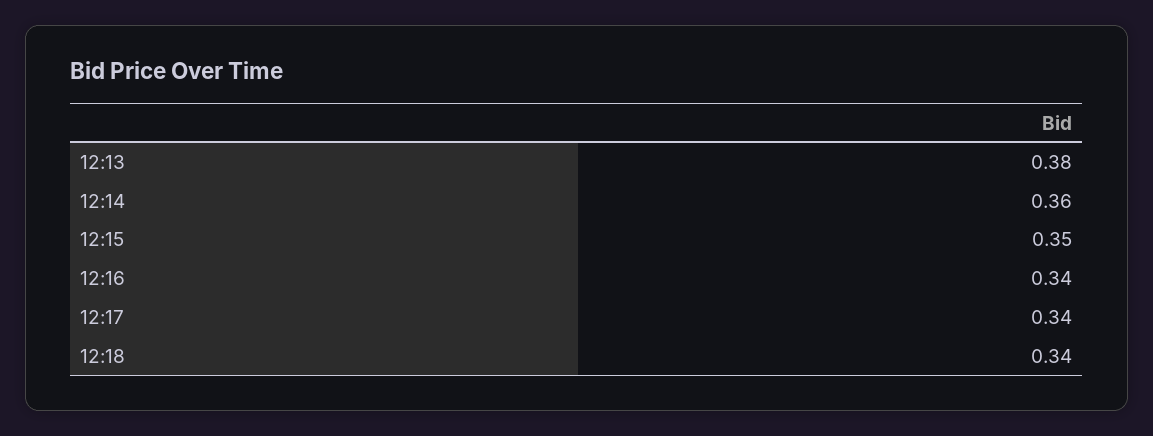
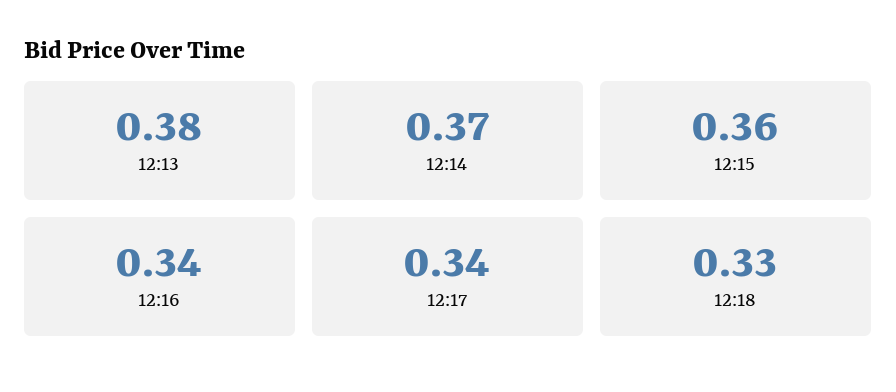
  {
    "12:13": 0.38,
-   "12:14": 0.36,
+   "12:14": 0.37,
-   "12:15": 0.35,
+   "12:15": 0.36,
    "12:16": 0.34,
    "12:17": 0.34,
-   "12:18": 0.34
+   "12:18": 0.33
  }

